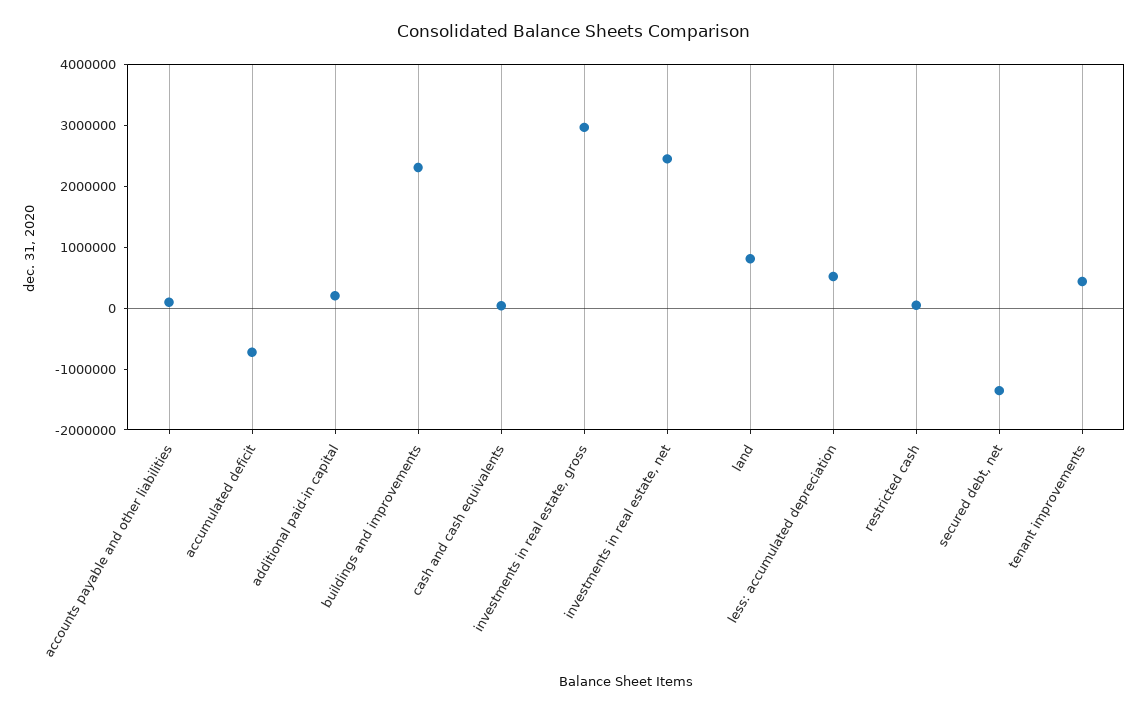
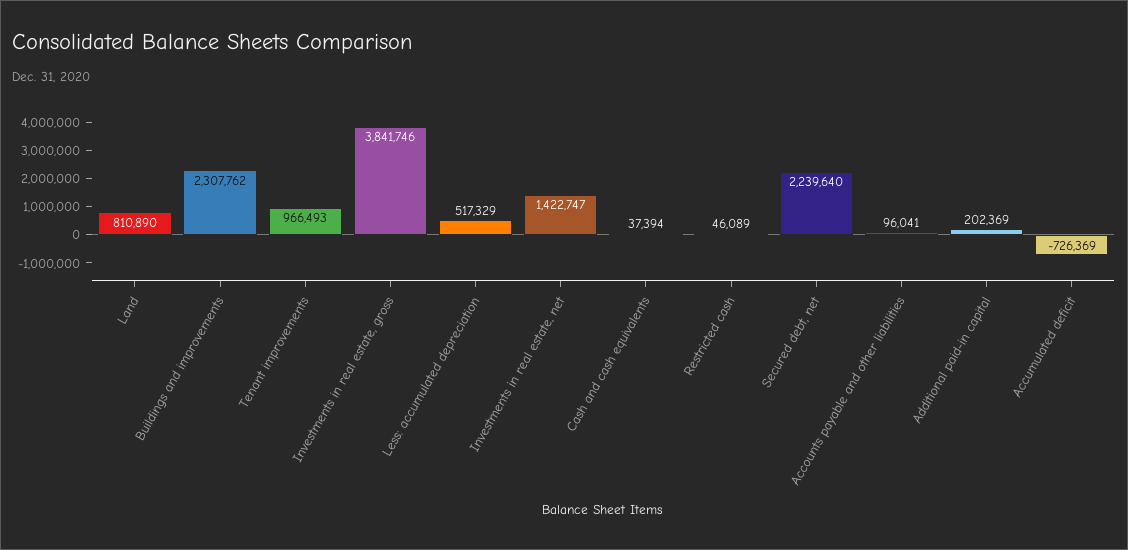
  {
    "accounts payable and other liabilities": 96041,
    "accumulated deficit": -726369,
    "additional paid-in capital": 202369,
    "buildings and improvements": 2307762,
    "cash and cash equivalents": 37394,
-   "investments in real estate, gross": 3000000,
+   "investments in real estate, gross": 3841746,
-   "investments in real estate, net": 2400000,
+   "investments in real estate, net": 1422747,
    "land": 810890,
    "less: accumulated depreciation": 517329,
    "restricted cash": 46089,
-   "secured debt, net": -1400000,
+   "secured debt, net": 2239640,
-   "tenant improvements": 400000
+   "tenant improvements": 966493
  }

